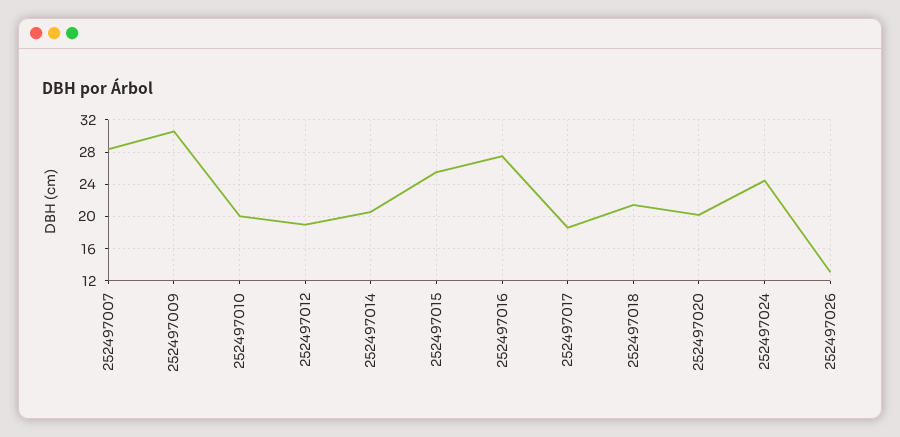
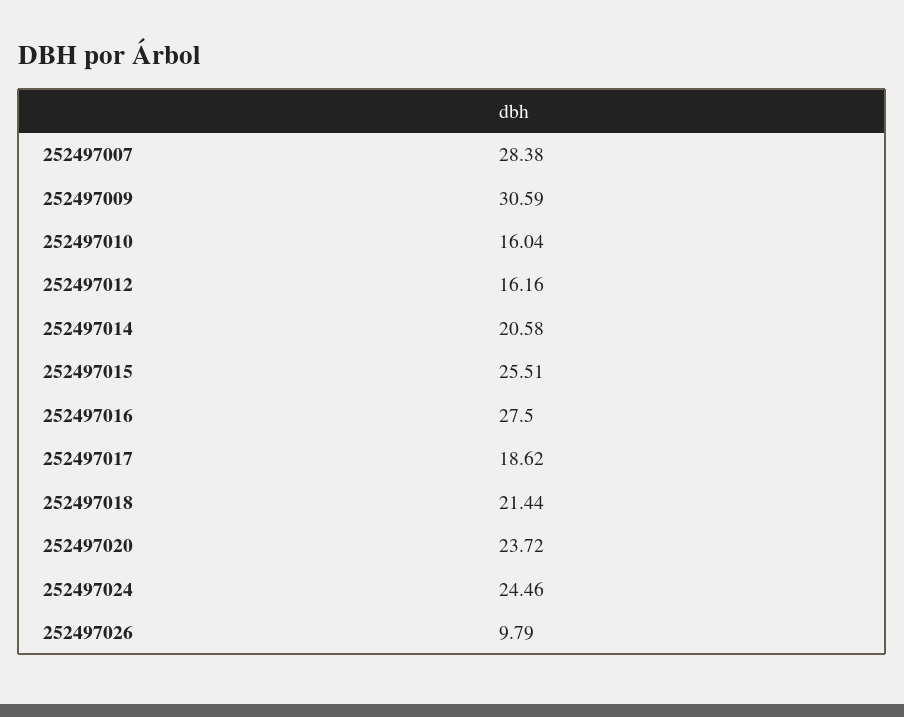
  {
    "252497007": 28.38,
    "252497009": 30.59,
-   "252497010": 20,
+   "252497010": 16.04,
-   "252497012": 19,
+   "252497012": 16.16,
    "252497014": 20.58,
    "252497015": 25.51,
    "252497016": 27.5,
    "252497017": 18.62,
    "252497018": 21.44,
-   "252497020": 20,
+   "252497020": 23.72,
    "252497024": 24.46,
-   "252497026": 13
+   "252497026": 9.79
  }

